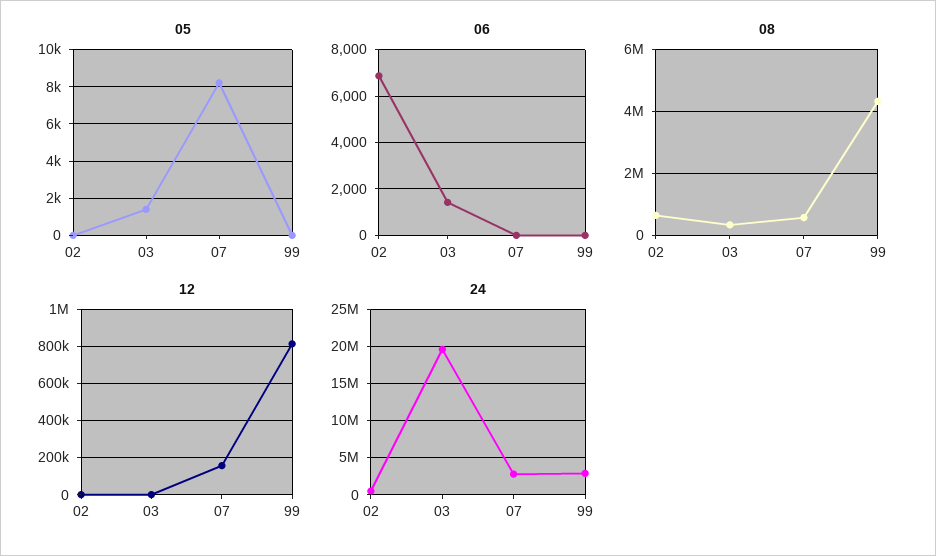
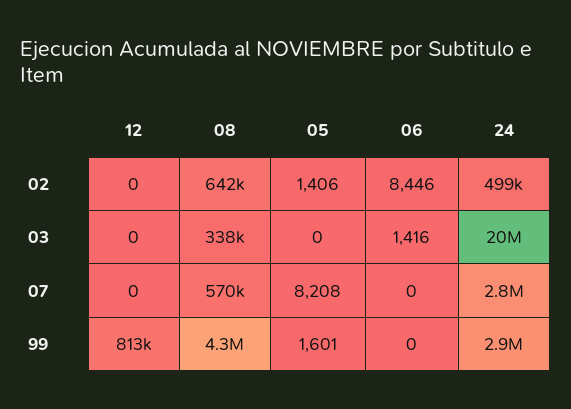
  {
    "05": {
-     "02": 0,
+     "02": 1406,
-     "03": 1500,
+     "03": 0,
      "07": 8208,
-     "99": 0
+     "99": 1601
    },
    "06": {
-     "02": 7000,
+     "02": 8446,
      "03": 1416,
      "07": 0,
      "99": 0
    },
    "08": {
      "02": 642000,
      "03": 338000,
      "07": 570000,
      "99": 4300000
    },
    "12": {
      "02": 0,
      "03": 0,
-     "07": 150000,
+     "07": 0,
      "99": 813000
    },
    "24": {
      "02": 499000,
      "03": 20000000,
      "07": 2800000,
      "99": 2900000
    }
  }

